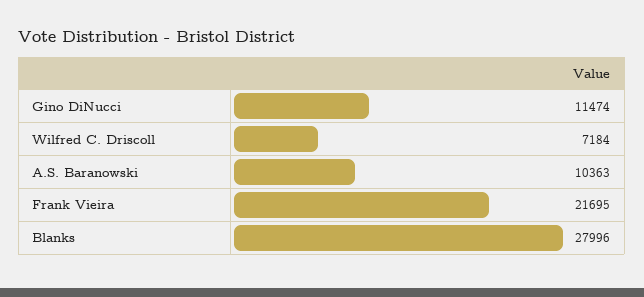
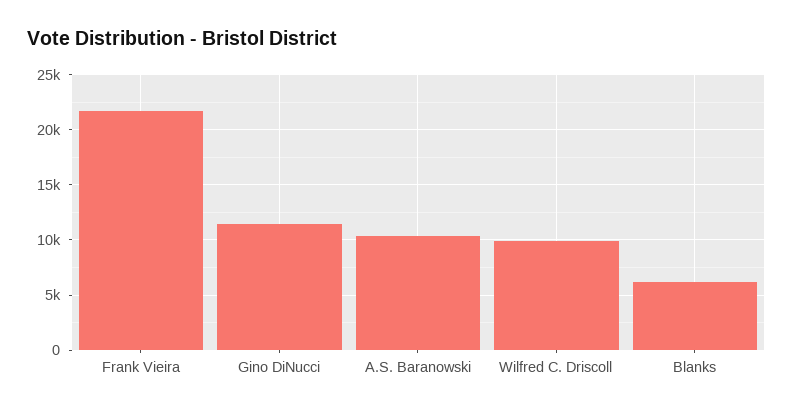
  {
    "Gino DiNucci": 11474,
-   "Wilfred C. Driscoll": 7184,
+   "Wilfred C. Driscoll": 10000,
    "A.S. Baranowski": 10363,
    "Frank Vieira": 21695,
-   "Blanks": 27996
+   "Blanks": 6000
  }

